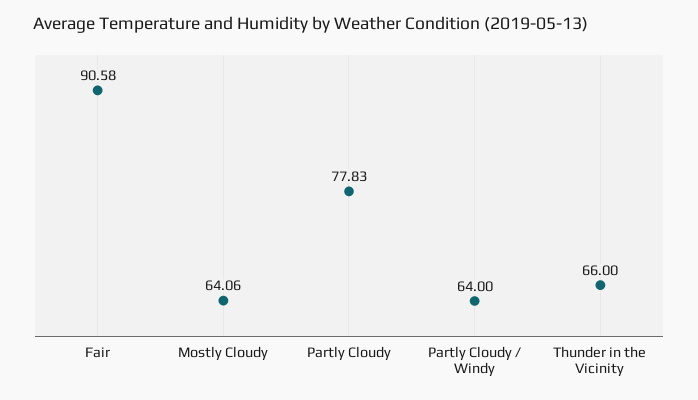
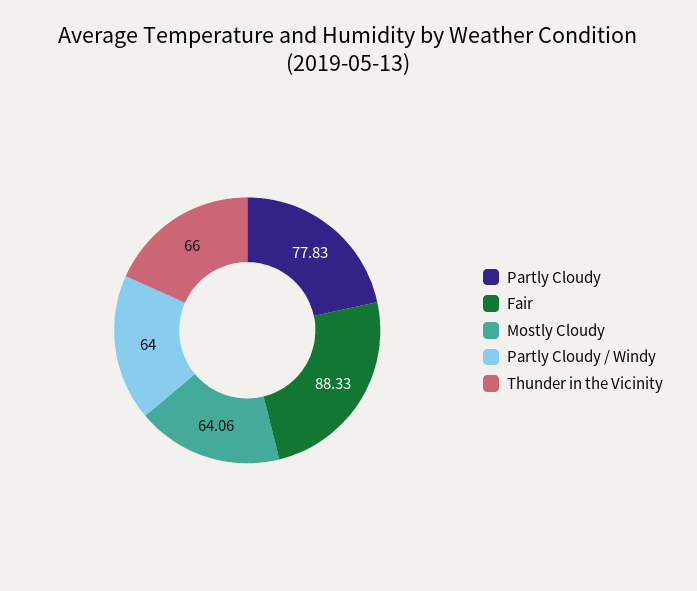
  {
-   "Fair": 90.58,
+   "Fair": 88.33,
    "Mostly Cloudy": 64.06,
    "Partly Cloudy": 77.83,
    "Partly Cloudy / Windy": 64,
    "Thunder in the Vicinity": 66
  }

